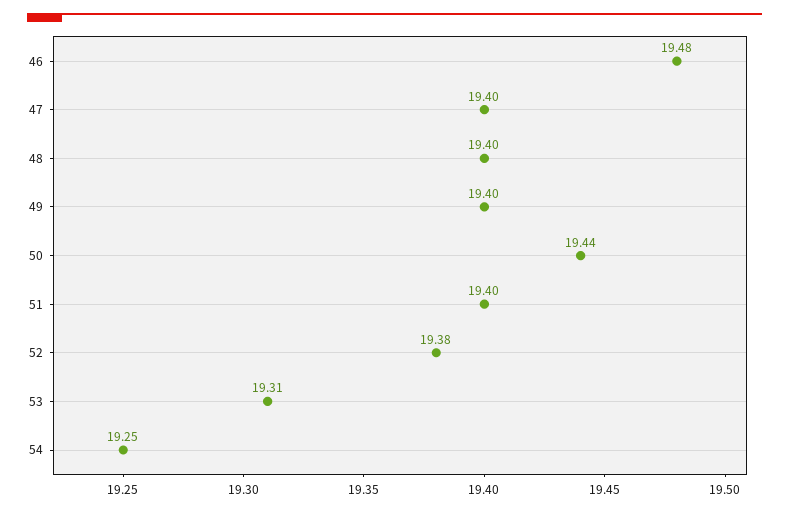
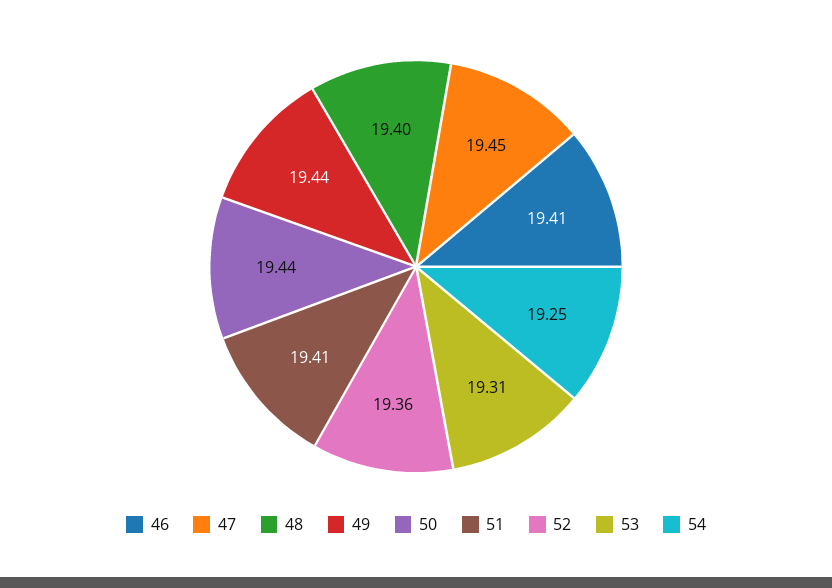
  {
-   "46": 19.48,
+   "46": 19.41,
-   "47": 19.4,
+   "47": 19.45,
    "48": 19.4,
-   "49": 19.4,
+   "49": 19.44,
    "50": 19.44,
-   "51": 19.4,
+   "51": 19.41,
-   "52": 19.38,
+   "52": 19.36,
    "53": 19.31,
    "54": 19.25
  }

